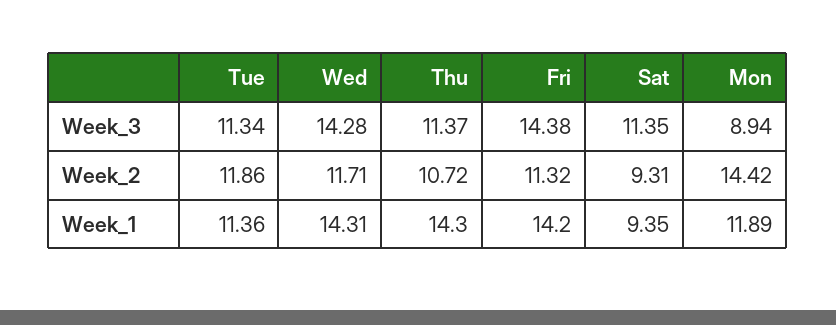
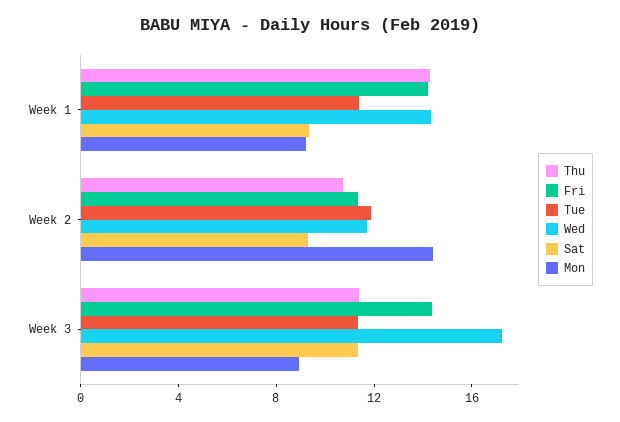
  {
    "Tue": {
      "Week_3": 11.34,
      "Week_2": 11.86,
      "Week_1": 11.36
    },
    "Wed": {
-     "Week_3": 14.28,
+     "Week_3": 17,
      "Week_2": 11.71,
      "Week_1": 14.31
    },
    "Thu": {
      "Week_3": 11.37,
      "Week_2": 10.72,
      "Week_1": 14.3
    },
    "Fri": {
      "Week_3": 14.38,
      "Week_2": 11.32,
      "Week_1": 14.2
    },
    "Sat": {
      "Week_3": 11.35,
      "Week_2": 9.31,
      "Week_1": 9.35
    },
    "Mon": {
      "Week_3": 8.94,
      "Week_2": 14.42,
-     "Week_1": 11.89
+     "Week_1": 9
    }
  }

